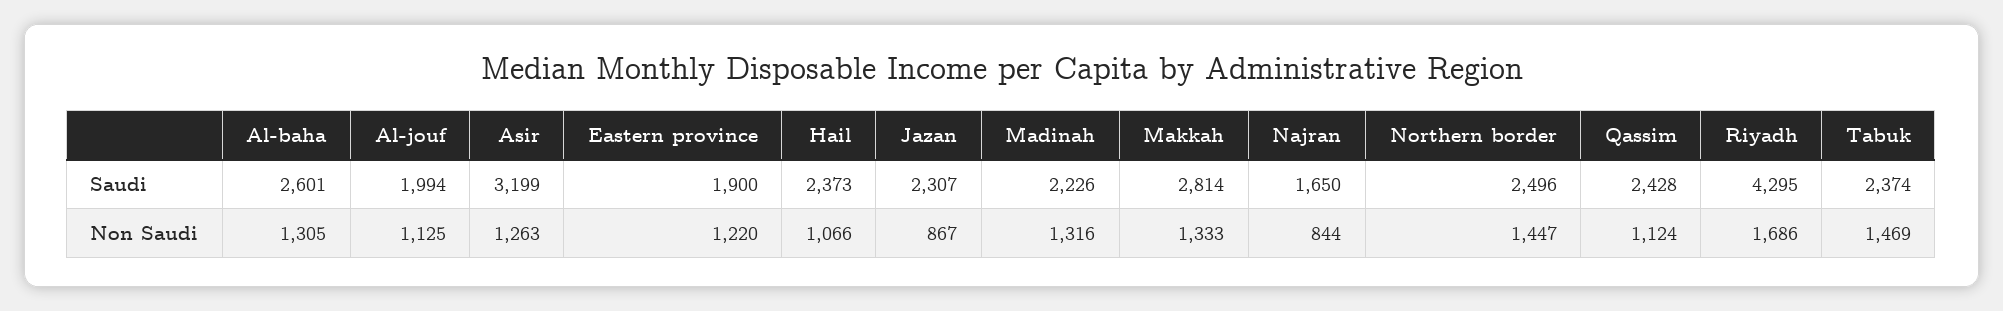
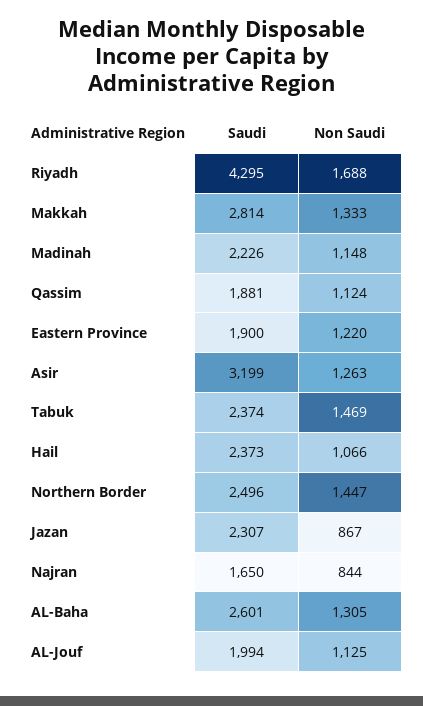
  {
    "Al-baha": {
      "Saudi": 2601,
      "Non Saudi": 1305
    },
    "Al-jouf": {
      "Saudi": 1994,
      "Non Saudi": 1125
    },
    "Asir": {
      "Saudi": 3199,
      "Non Saudi": 1263
    },
    "Eastern province": {
      "Saudi": 1900,
      "Non Saudi": 1220
    },
    "Hail": {
      "Saudi": 2373,
      "Non Saudi": 1066
    },
    "Jazan": {
      "Saudi": 2307,
      "Non Saudi": 867
    },
    "Madinah": {
      "Saudi": 2226,
-     "Non Saudi": 1316
+     "Non Saudi": 1148
    },
    "Makkah": {
      "Saudi": 2814,
      "Non Saudi": 1333
    },
    "Najran": {
      "Saudi": 1650,
      "Non Saudi": 844
    },
    "Northern border": {
      "Saudi": 2496,
      "Non Saudi": 1447
    },
    "Qassim": {
-     "Saudi": 2428,
+     "Saudi": 1881,
      "Non Saudi": 1124
    },
    "Riyadh": {
      "Saudi": 4295,
-     "Non Saudi": 1686
+     "Non Saudi": 1688
    },
    "Tabuk": {
      "Saudi": 2374,
      "Non Saudi": 1469
    }
  }

